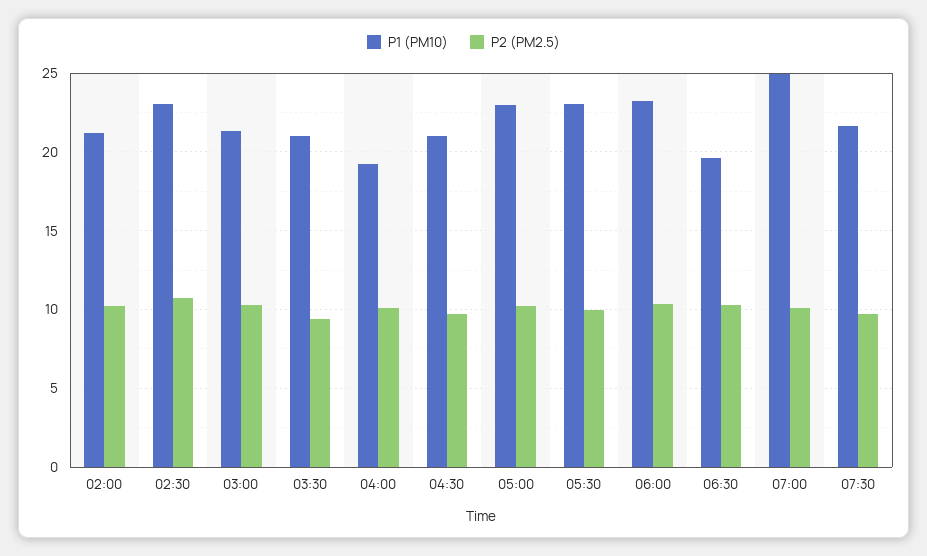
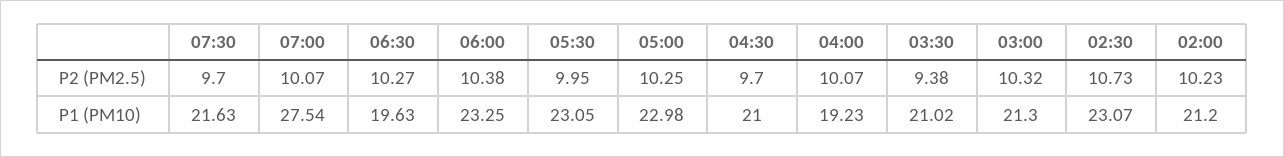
  {
    "P1 (PM10)": {
      "02:00": 21.2,
      "02:30": 23.07,
      "03:00": 21.3,
      "03:30": 21.02,
      "04:00": 19.23,
      "04:30": 21,
      "05:00": 22.98,
      "05:30": 23.05,
      "06:00": 23.25,
      "06:30": 19.63,
-     "07:00": 25,
+     "07:00": 27.54,
      "07:30": 21.63
    },
    "P2 (PM2.5)": {
      "02:00": 10.23,
      "02:30": 10.73,
      "03:00": 10.32,
      "03:30": 9.38,
      "04:00": 10.07,
      "04:30": 9.7,
      "05:00": 10.25,
      "05:30": 9.95,
      "06:00": 10.38,
      "06:30": 10.27,
      "07:00": 10.07,
      "07:30": 9.7
    }
  }

